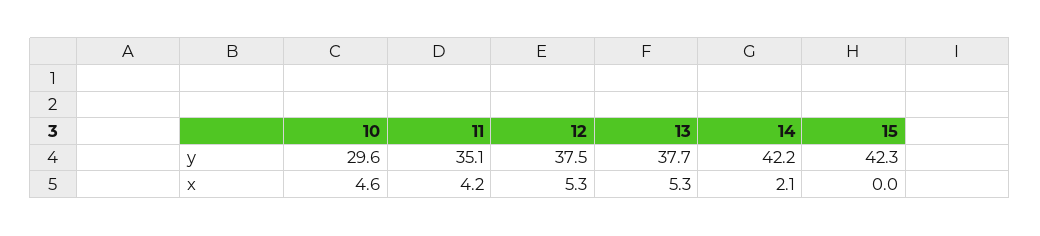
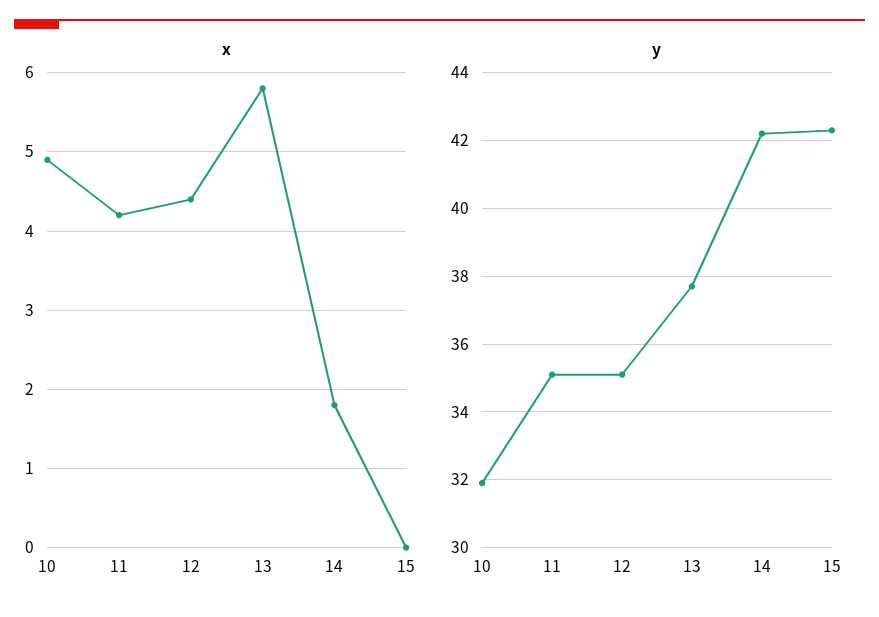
  {
    "y": {
-     "10": 29.6,
+     "10": 32,
      "11": 35.1,
-     "12": 37.5,
+     "12": 35,
      "13": 37.7,
      "14": 42.2,
      "15": 42.3
    },
    "x": {
-     "10": 4.6,
+     "10": 4.9,
      "11": 4.2,
-     "12": 5.3,
+     "12": 4.4,
-     "13": 5.3,
+     "13": 5.8,
-     "14": 2.1,
+     "14": 1.8,
      "15": 0
    }
  }

